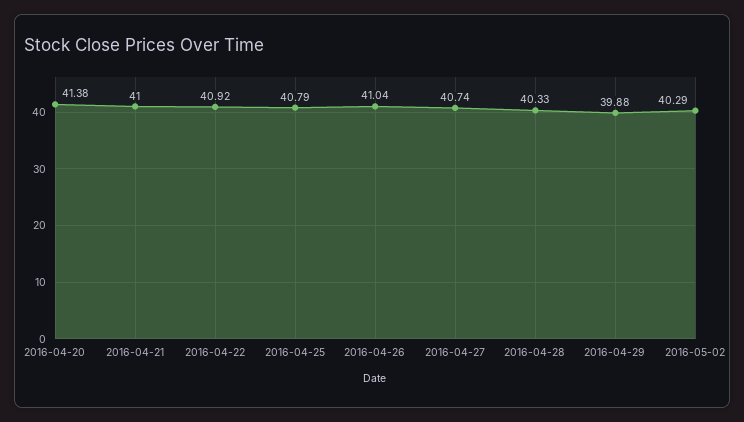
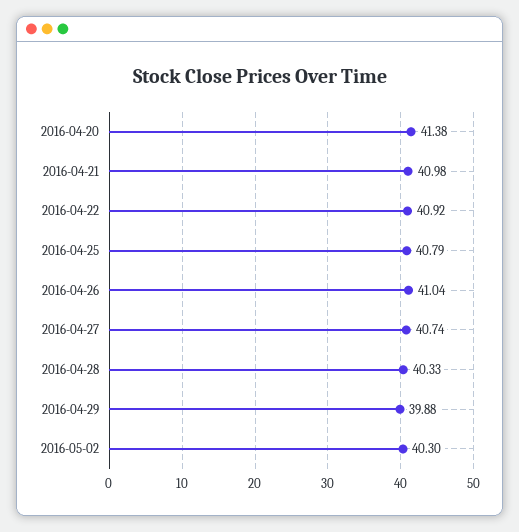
  {
    "2016-04-20": 41.38,
-   "2016-04-21": 41,
+   "2016-04-21": 40.98,
    "2016-04-22": 40.92,
    "2016-04-25": 40.79,
    "2016-04-26": 41.04,
    "2016-04-27": 40.74,
    "2016-04-28": 40.33,
    "2016-04-29": 39.88,
-   "2016-05-02": 40.29
+   "2016-05-02": 40.3
  }

